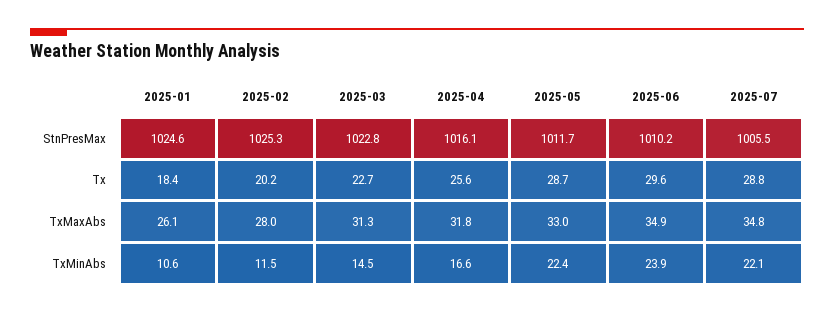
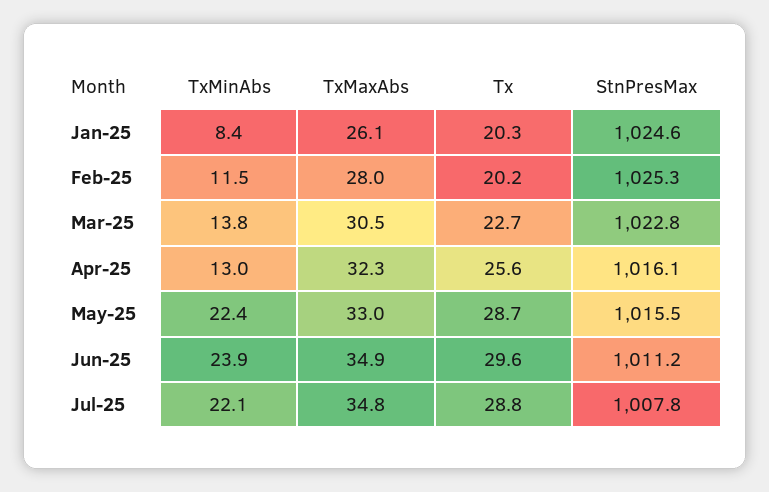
  {
    "2025-01": {
      "StnPresMax": 1024.6,
-     "Tx": 18.4,
+     "Tx": 20.3,
      "TxMaxAbs": 26.1,
-     "TxMinAbs": 10.6
+     "TxMinAbs": 8.4
    },
    "2025-02": {
      "StnPresMax": 1025.3,
      "Tx": 20.2,
      "TxMaxAbs": 28,
      "TxMinAbs": 11.5
    },
    "2025-03": {
      "StnPresMax": 1022.8,
      "Tx": 22.7,
-     "TxMaxAbs": 31.3,
+     "TxMaxAbs": 30.5,
-     "TxMinAbs": 14.5
+     "TxMinAbs": 13.8
    },
    "2025-04": {
      "StnPresMax": 1016.1,
      "Tx": 25.6,
-     "TxMaxAbs": 31.8,
+     "TxMaxAbs": 32.3,
-     "TxMinAbs": 16.6
+     "TxMinAbs": 13
    },
    "2025-05": {
-     "StnPresMax": 1011.7,
+     "StnPresMax": 1015.5,
      "Tx": 28.7,
      "TxMaxAbs": 33,
      "TxMinAbs": 22.4
    },
    "2025-06": {
-     "StnPresMax": 1010.2,
+     "StnPresMax": 1011.2,
      "Tx": 29.6,
      "TxMaxAbs": 34.9,
      "TxMinAbs": 23.9
    },
    "2025-07": {
-     "StnPresMax": 1005.5,
+     "StnPresMax": 1007.8,
      "Tx": 28.8,
      "TxMaxAbs": 34.8,
      "TxMinAbs": 22.1
    }
  }

